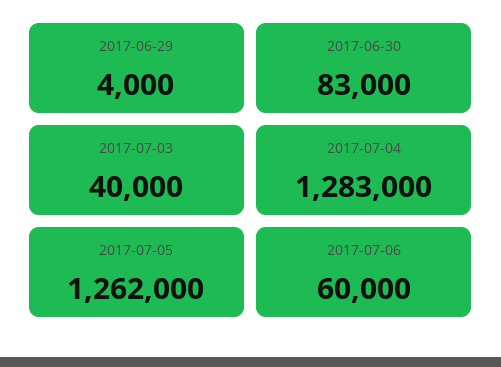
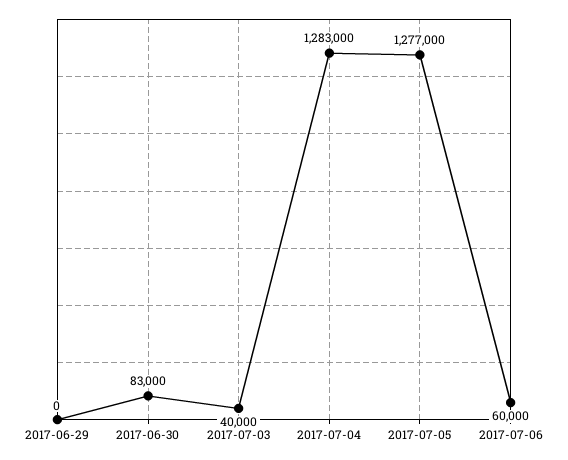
  {
-   "2017-06-29": 4000,
+   "2017-06-29": 0,
    "2017-06-30": 83000,
    "2017-07-03": 40000,
    "2017-07-04": 1283000,
-   "2017-07-05": 1262000,
+   "2017-07-05": 1277000,
    "2017-07-06": 60000
  }

